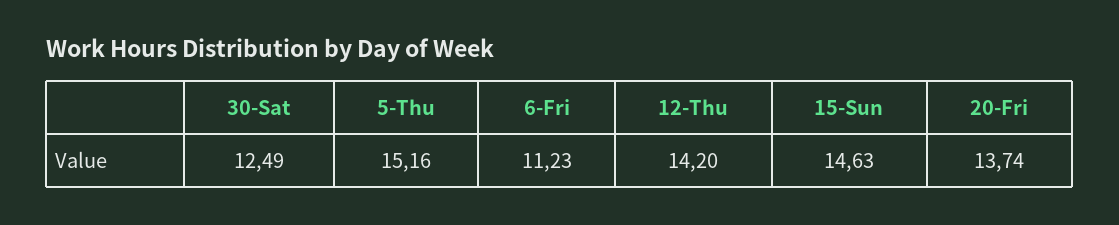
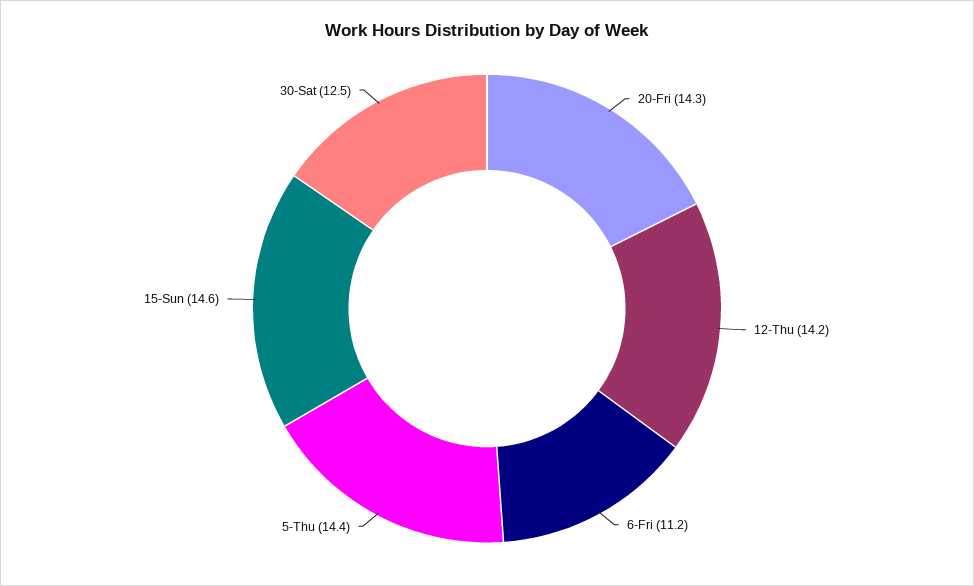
  {
    "30-Sat": 12.49,
-   "5-Thu": 15.16,
+   "5-Thu": 14.4,
    "6-Fri": 11.23,
    "12-Thu": 14.2,
    "15-Sun": 14.63,
-   "20-Fri": 13.74
+   "20-Fri": 14.3
  }

